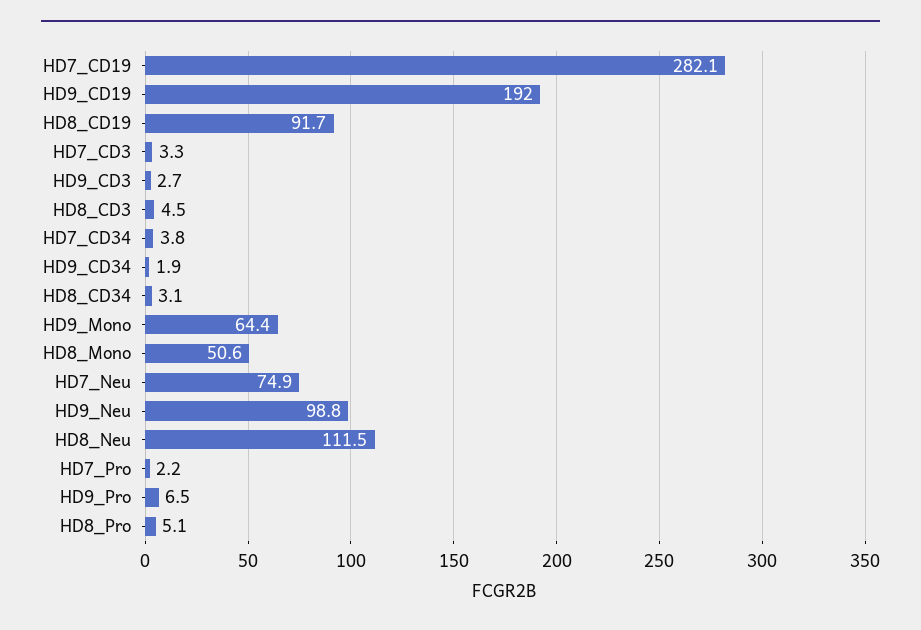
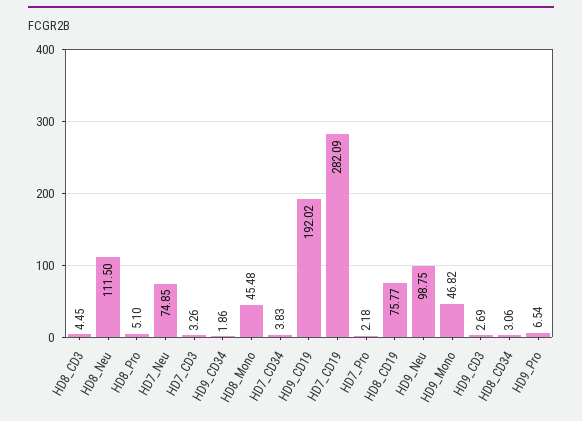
  {
    "HD7_CD19": 282.09,
    "HD9_CD19": 192.02,
-   "HD8_CD19": 91.7,
+   "HD8_CD19": 75.77,
    "HD7_CD3": 3.26,
    "HD9_CD3": 2.69,
    "HD8_CD3": 4.45,
    "HD7_CD34": 3.83,
    "HD9_CD34": 1.86,
    "HD8_CD34": 3.06,
-   "HD9_Mono": 64.4,
+   "HD9_Mono": 46.82,
-   "HD8_Mono": 50.6,
+   "HD8_Mono": 45.48,
    "HD7_Neu": 74.85,
    "HD9_Neu": 98.75,
    "HD8_Neu": 111.5,
    "HD7_Pro": 2.18,
    "HD9_Pro": 6.54,
    "HD8_Pro": 5.1
  }

